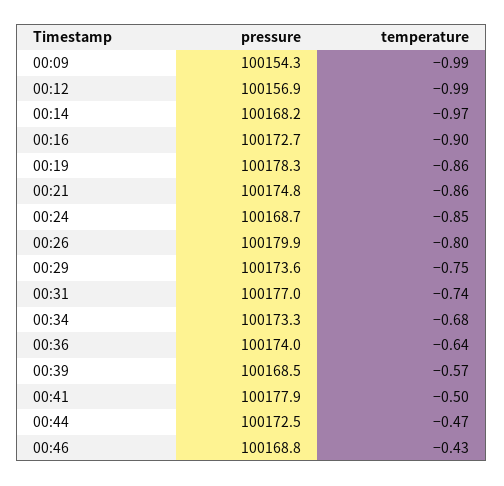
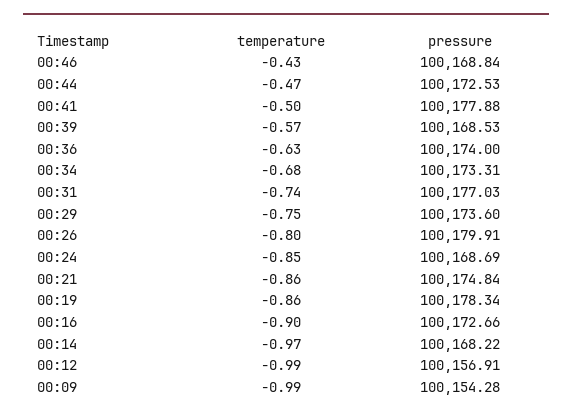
  {
    "pressure": {
      "00:09": 100154.28,
      "00:12": 100156.91,
      "00:14": 100168.22,
      "00:16": 100172.66,
      "00:19": 100178.34,
      "00:21": 100174.84,
      "00:24": 100168.69,
      "00:26": 100179.91,
      "00:29": 100173.6,
      "00:31": 100177.03,
      "00:34": 100173.31,
      "00:36": 100174,
      "00:39": 100168.53,
      "00:41": 100177.88,
      "00:44": 100172.53,
      "00:46": 100168.84
    },
    "temperature": {
      "00:09": -0.99,
      "00:12": -0.99,
      "00:14": -0.97,
      "00:16": -0.9,
      "00:19": -0.86,
      "00:21": -0.86,
      "00:24": -0.85,
      "00:26": -0.8,
      "00:29": -0.75,
      "00:31": -0.74,
      "00:34": -0.68,
-     "00:36": -0.64,
+     "00:36": -0.63,
      "00:39": -0.57,
      "00:41": -0.5,
      "00:44": -0.47,
      "00:46": -0.43
    }
  }

